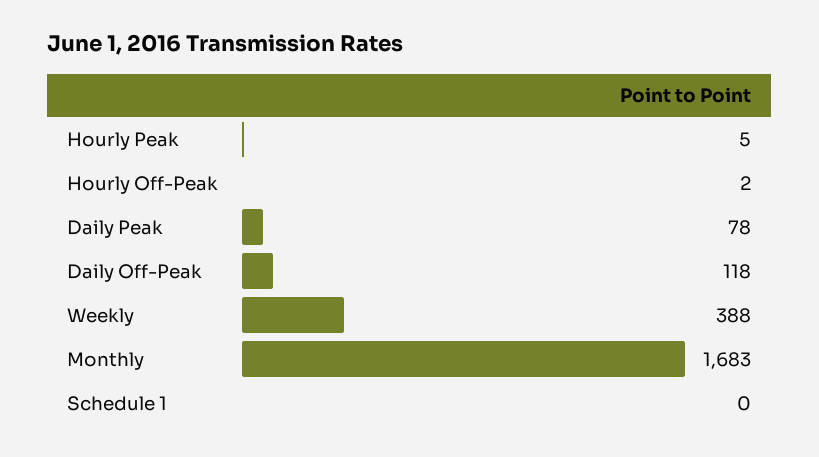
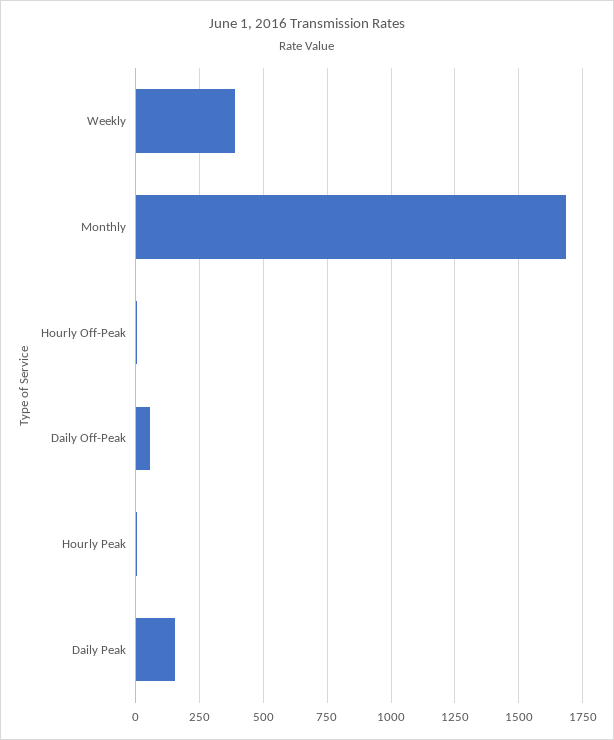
  {
    "Hourly Peak": 5,
    "Hourly Off-Peak": 2,
-   "Daily Peak": 78,
+   "Daily Peak": 150,
-   "Daily Off-Peak": 118,
+   "Daily Off-Peak": 50,
    "Weekly": 388,
-   "Monthly": 1683,
+   "Monthly": 1683
-   "Schedule 1": 0
  }

